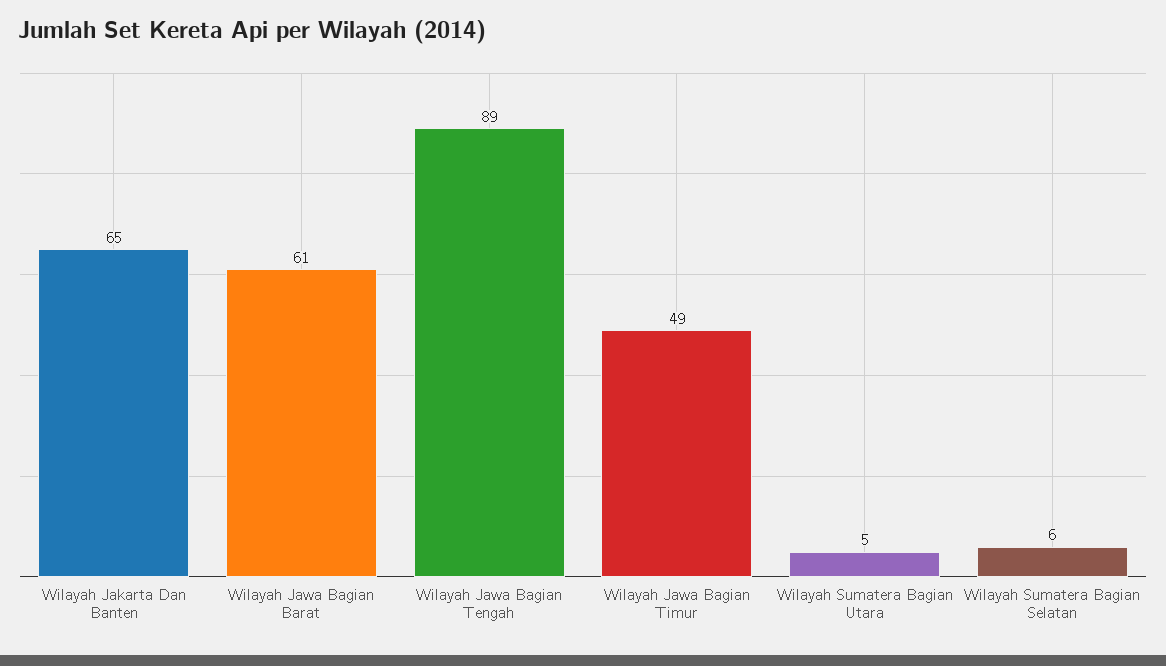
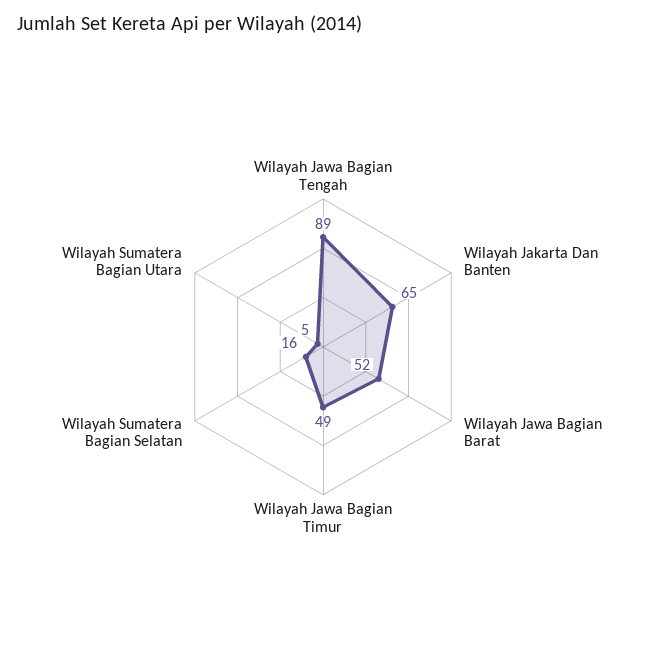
  {
    "Wilayah Jakarta Dan Banten": 65,
-   "Wilayah Jawa Bagian Barat": 61,
+   "Wilayah Jawa Bagian Barat": 52,
    "Wilayah Jawa Bagian Tengah": 89,
    "Wilayah Jawa Bagian Timur": 49,
    "Wilayah Sumatera Bagian Utara": 5,
-   "Wilayah Sumatera Bagian Selatan": 6
+   "Wilayah Sumatera Bagian Selatan": 16
  }

